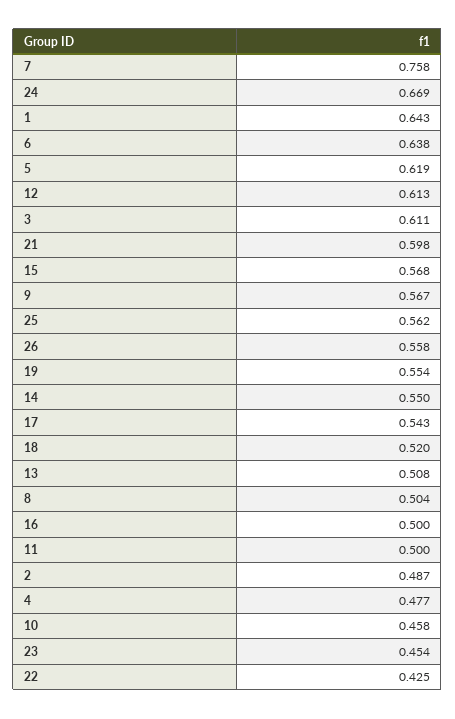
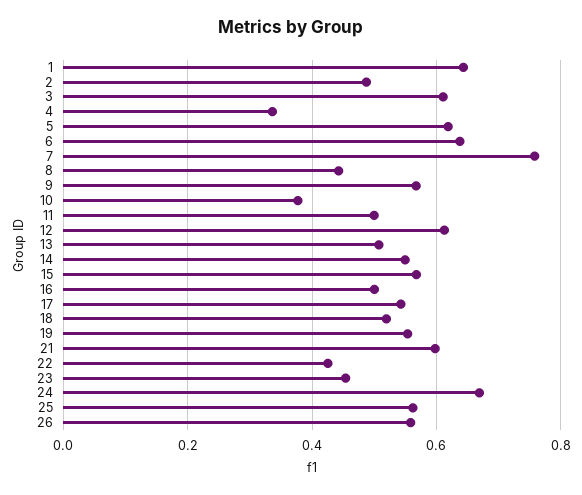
  {
    "7": 0.758,
    "24": 0.669,
    "1": 0.643,
    "6": 0.638,
    "5": 0.619,
    "12": 0.613,
    "3": 0.611,
    "21": 0.598,
    "15": 0.568,
    "9": 0.567,
    "25": 0.562,
    "26": 0.558,
    "19": 0.554,
    "14": 0.55,
    "17": 0.543,
    "18": 0.52,
    "13": 0.508,
-   "8": 0.504,
+   "8": 0.44,
    "16": 0.5,
    "11": 0.5,
    "2": 0.487,
-   "4": 0.477,
+   "4": 0.34,
-   "10": 0.458,
+   "10": 0.38,
    "23": 0.454,
    "22": 0.425
  }

